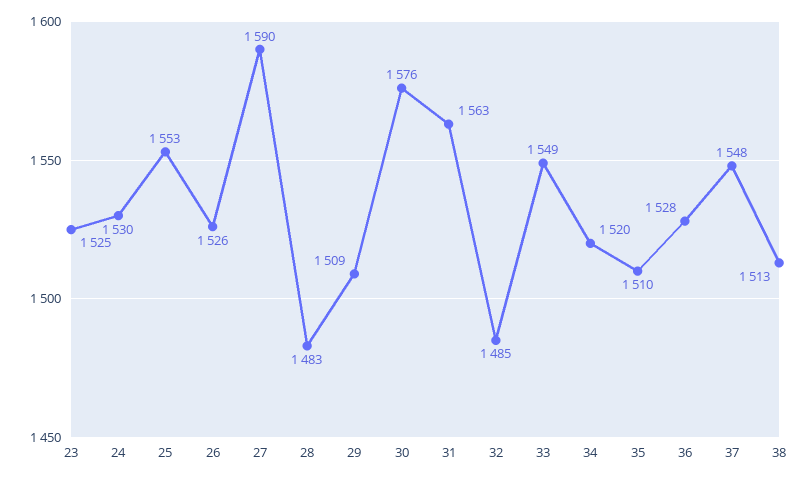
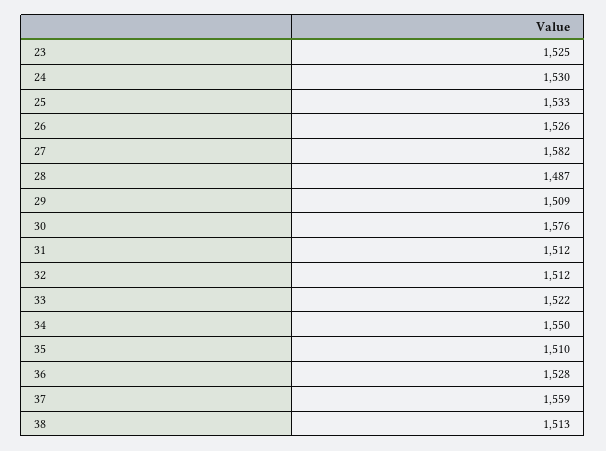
  {
    "23": 1525,
    "24": 1530,
-   "25": 1553,
+   "25": 1533,
    "26": 1526,
-   "27": 1590,
+   "27": 1582,
-   "28": 1483,
+   "28": 1487,
    "29": 1509,
    "30": 1576,
-   "31": 1563,
+   "31": 1512,
-   "32": 1485,
+   "32": 1512,
-   "33": 1549,
+   "33": 1522,
-   "34": 1520,
+   "34": 1550,
    "35": 1510,
    "36": 1528,
-   "37": 1548,
+   "37": 1559,
    "38": 1513
  }

